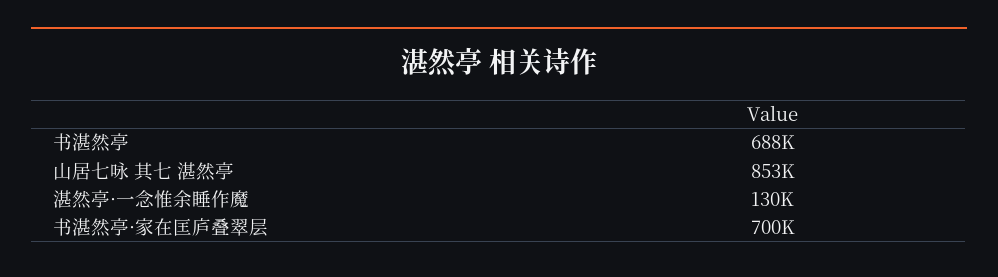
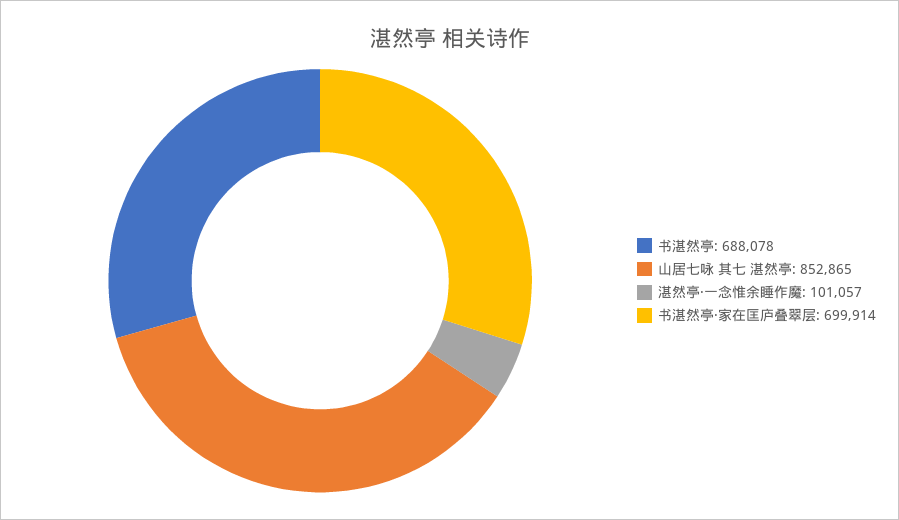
  {
    "书湛然亭": 688078,
    "山居七咏 其七 湛然亭": 852865,
-   "湛然亭·一念惟余睡作魔": 130000,
+   "湛然亭·一念惟余睡作魔": 101057,
    "书湛然亭·家在匡庐叠翠层": 699914
  }

